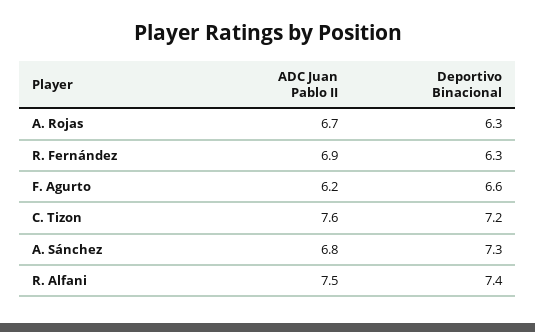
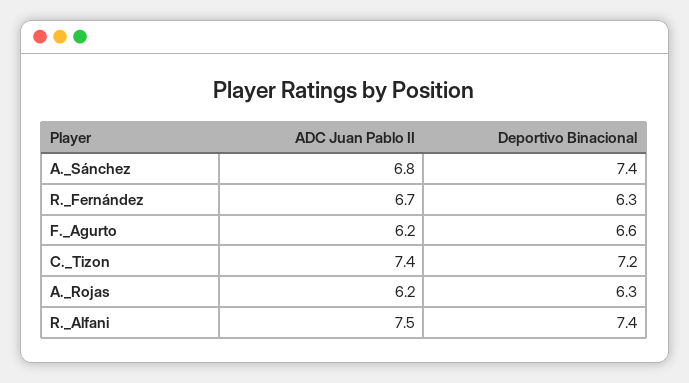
  {
    "ADC Juan Pablo II": {
-     "A. Rojas": 6.7,
+     "A. Rojas": 6.2,
-     "R. Fernández": 6.9,
+     "R. Fernández": 6.7,
      "F. Agurto": 6.2,
-     "C. Tizon": 7.6,
+     "C. Tizon": 7.4,
      "A. Sánchez": 6.8,
      "R. Alfani": 7.5
    },
    "Deportivo Binacional": {
      "A. Rojas": 6.3,
      "R. Fernández": 6.3,
      "F. Agurto": 6.6,
      "C. Tizon": 7.2,
-     "A. Sánchez": 7.3,
+     "A. Sánchez": 7.4,
      "R. Alfani": 7.4
    }
  }

